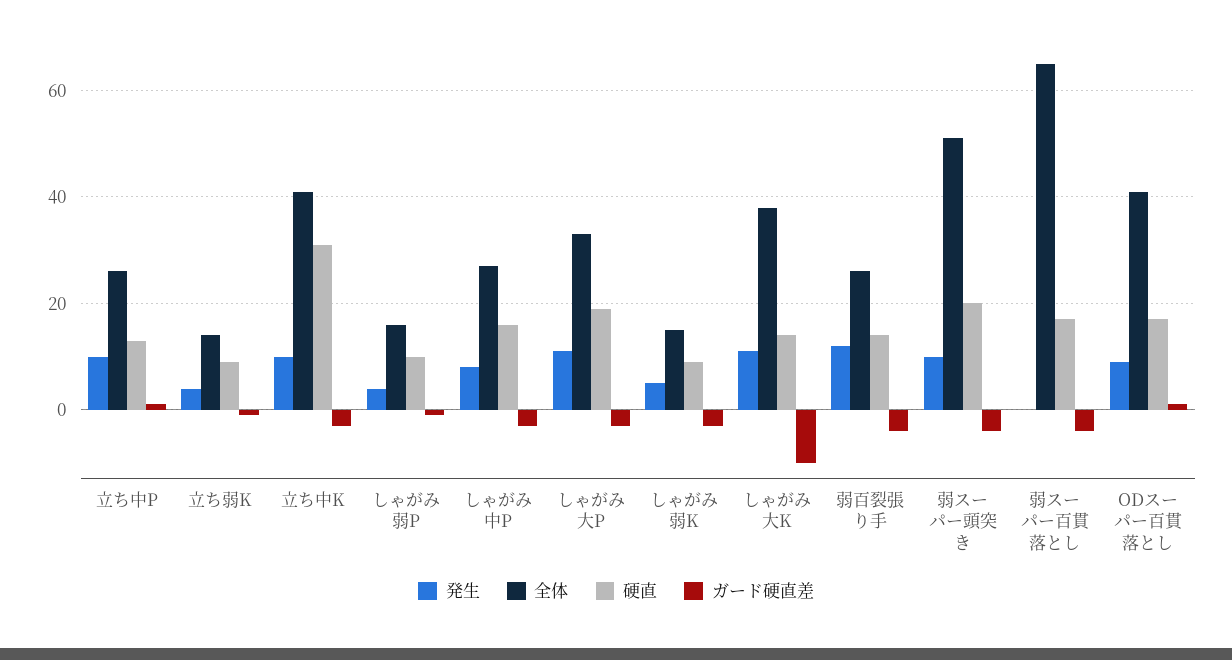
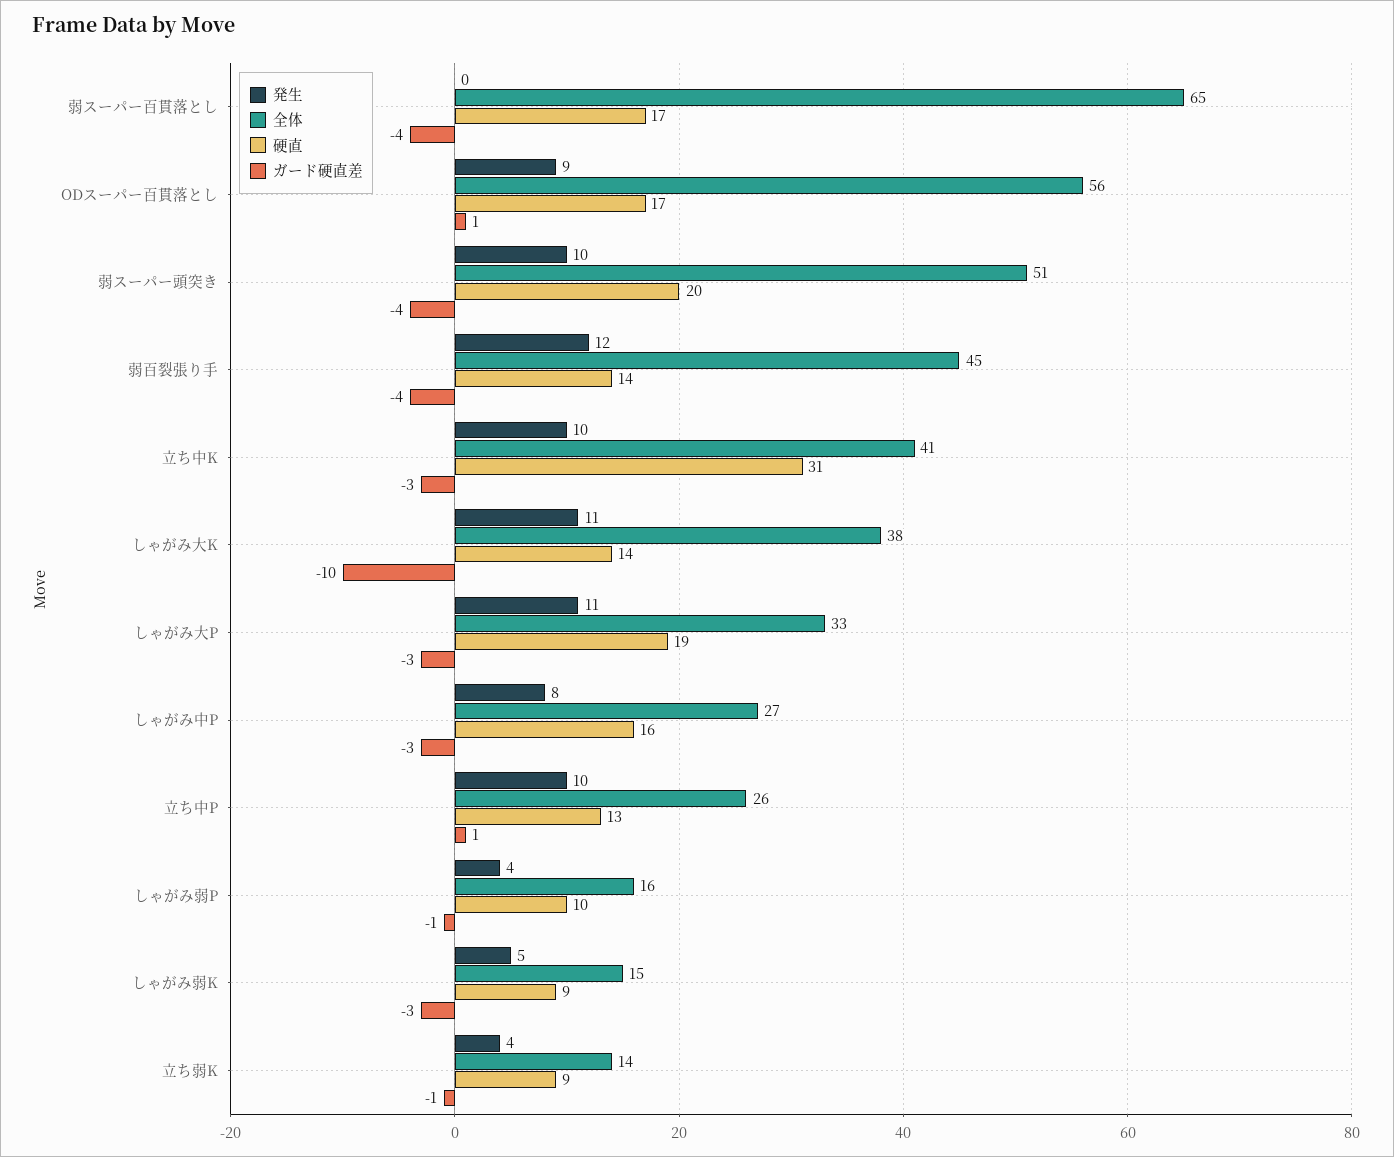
  {
    "発生": {
      "立ち中P": 10,
      "立ち弱K": 4,
      "立ち中K": 10,
      "しゃがみ弱P": 4,
      "しゃがみ中P": 8,
      "しゃがみ大P": 11,
      "しゃがみ弱K": 5,
      "しゃがみ大K": 11,
      "弱百裂張り手": 12,
      "弱スーパー頭突き": 10,
      "弱スーパー百貫落とし": 0,
      "ODスーパー百貫落とし": 9
    },
    "全体": {
      "立ち中P": 26,
      "立ち弱K": 14,
      "立ち中K": 41,
      "しゃがみ弱P": 16,
      "しゃがみ中P": 27,
      "しゃがみ大P": 33,
      "しゃがみ弱K": 15,
      "しゃがみ大K": 38,
-     "弱百裂張り手": 25,
+     "弱百裂張り手": 45,
      "弱スーパー頭突き": 51,
      "弱スーパー百貫落とし": 65,
-     "ODスーパー百貫落とし": 40
+     "ODスーパー百貫落とし": 56
    },
    "硬直": {
      "立ち中P": 13,
      "立ち弱K": 9,
      "立ち中K": 31,
      "しゃがみ弱P": 10,
      "しゃがみ中P": 16,
      "しゃがみ大P": 19,
      "しゃがみ弱K": 9,
      "しゃがみ大K": 14,
      "弱百裂張り手": 14,
      "弱スーパー頭突き": 20,
      "弱スーパー百貫落とし": 17,
      "ODスーパー百貫落とし": 17
    },
    "ガード硬直差": {
      "立ち中P": 1,
      "立ち弱K": -1,
      "立ち中K": -3,
      "しゃがみ弱P": -1,
      "しゃがみ中P": -3,
      "しゃがみ大P": -3,
      "しゃがみ弱K": -3,
      "しゃがみ大K": -10,
      "弱百裂張り手": -4,
      "弱スーパー頭突き": -4,
      "弱スーパー百貫落とし": -4,
      "ODスーパー百貫落とし": 1
    }
  }

